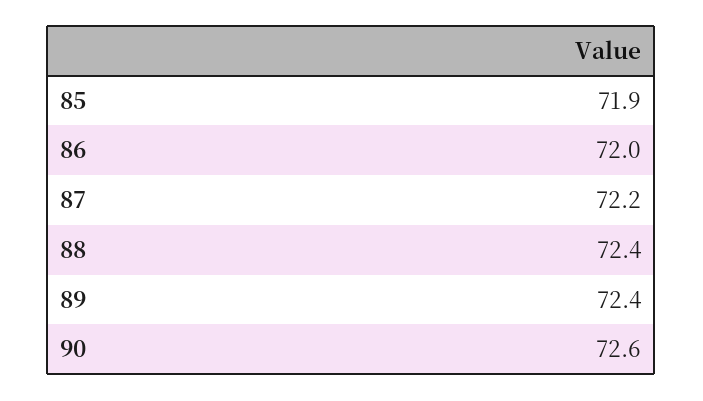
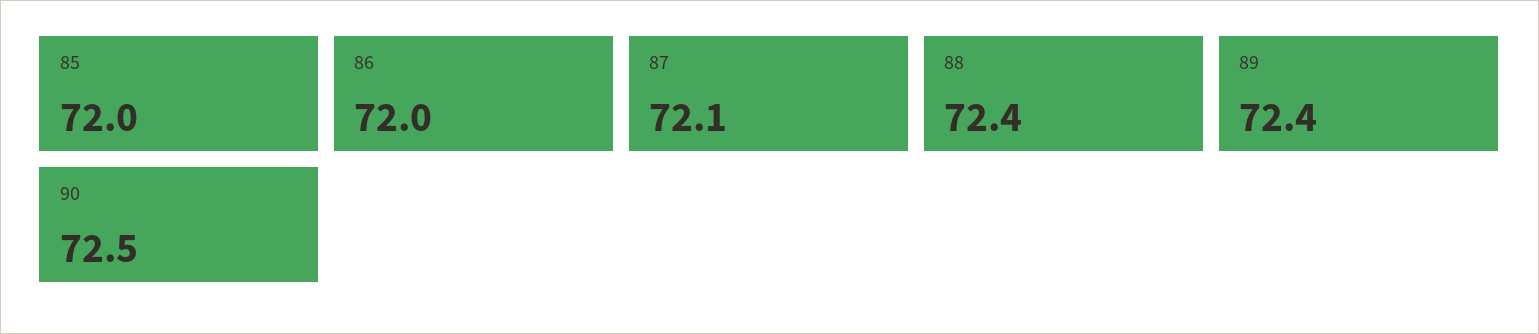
  {
-   "85": 71.9,
+   "85": 72,
    "86": 72,
-   "87": 72.2,
+   "87": 72.1,
    "88": 72.4,
    "89": 72.4,
-   "90": 72.6
+   "90": 72.5
  }

